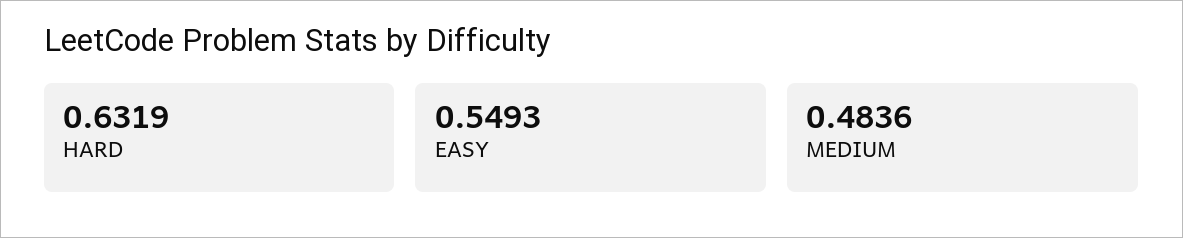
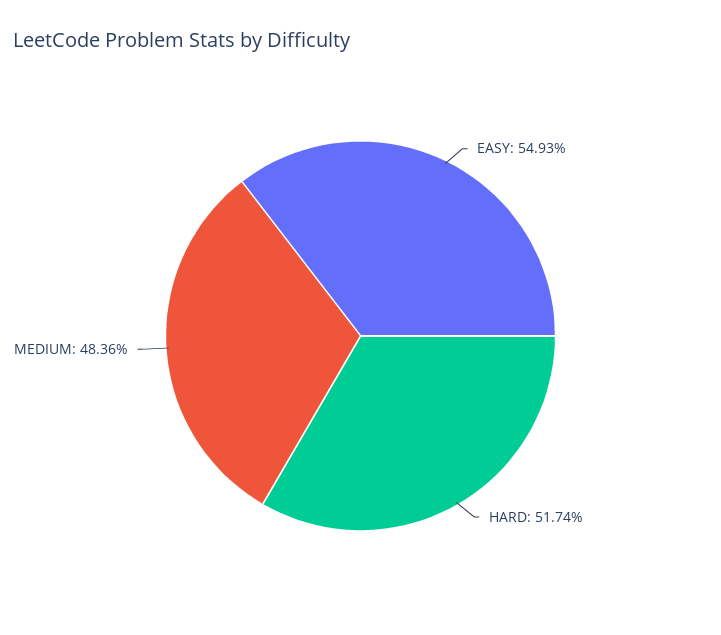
  {
-   "HARD": 0.6319,
+   "HARD": 0.5174,
    "EASY": 0.5493,
    "MEDIUM": 0.4836
  }

